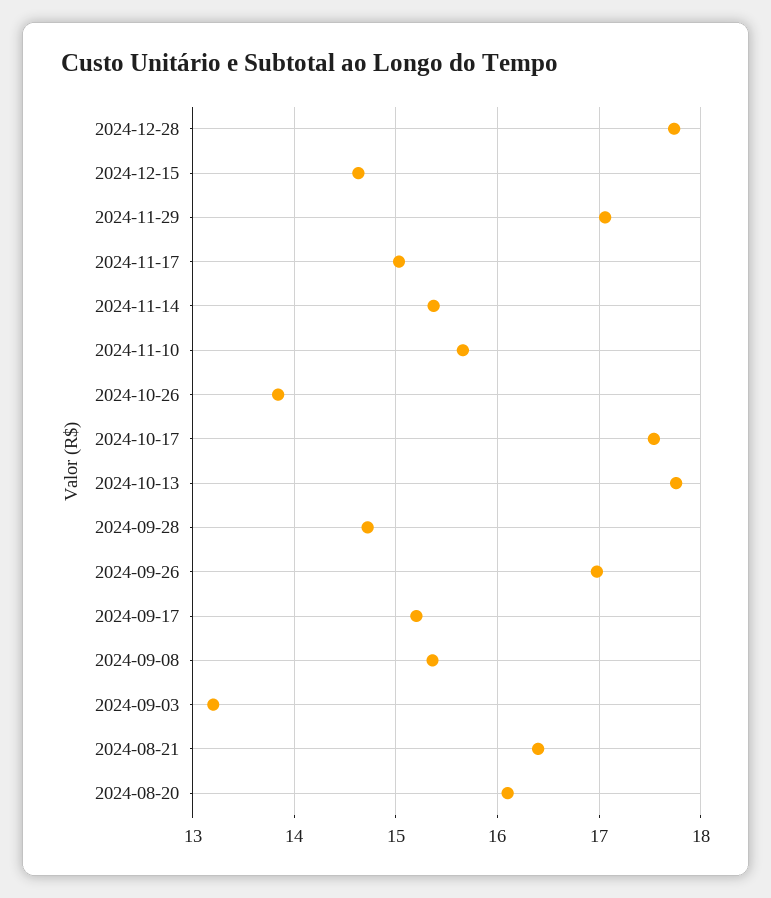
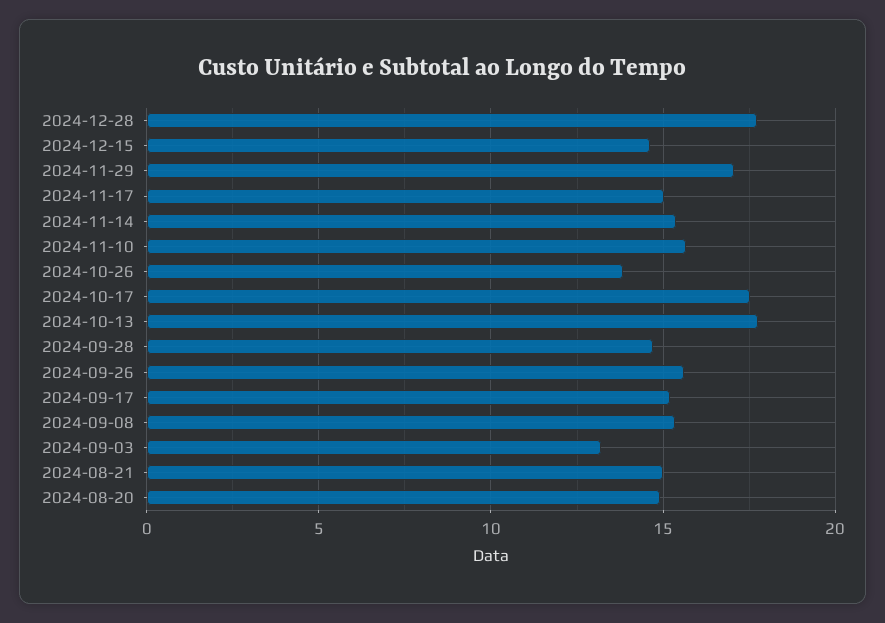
  {
    "2024-12-28": 17.7,
    "2024-12-15": 14.6,
    "2024-11-29": 17.1,
    "2024-11-17": 15,
    "2024-11-14": 15.4,
    "2024-11-10": 15.7,
    "2024-10-26": 13.8,
    "2024-10-17": 17.5,
    "2024-10-13": 17.8,
    "2024-09-28": 14.7,
-   "2024-09-26": 17,
+   "2024-09-26": 15.5,
    "2024-09-17": 15.2,
    "2024-09-08": 15.4,
    "2024-09-03": 13.2,
-   "2024-08-21": 16.4,
+   "2024-08-21": 15,
-   "2024-08-20": 16.1
+   "2024-08-20": 15
  }

